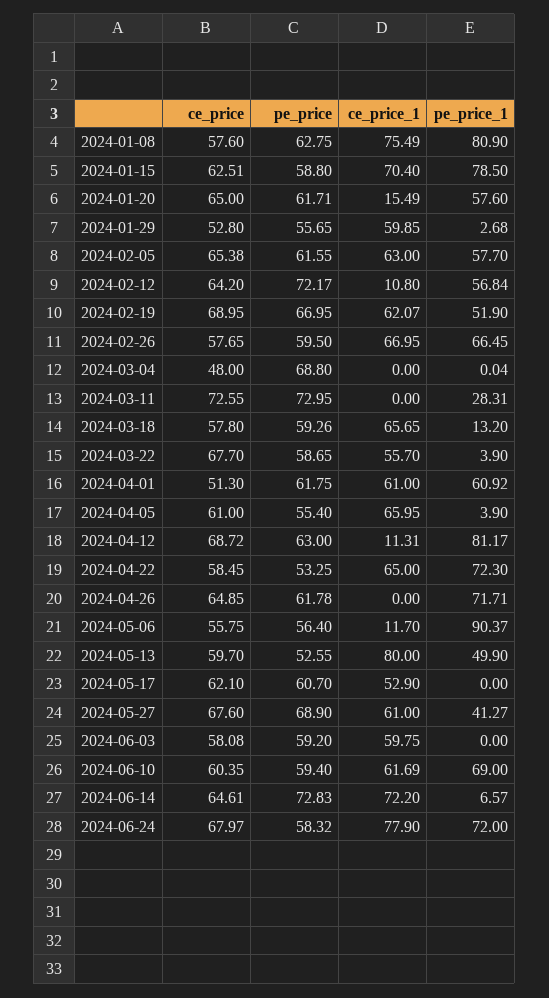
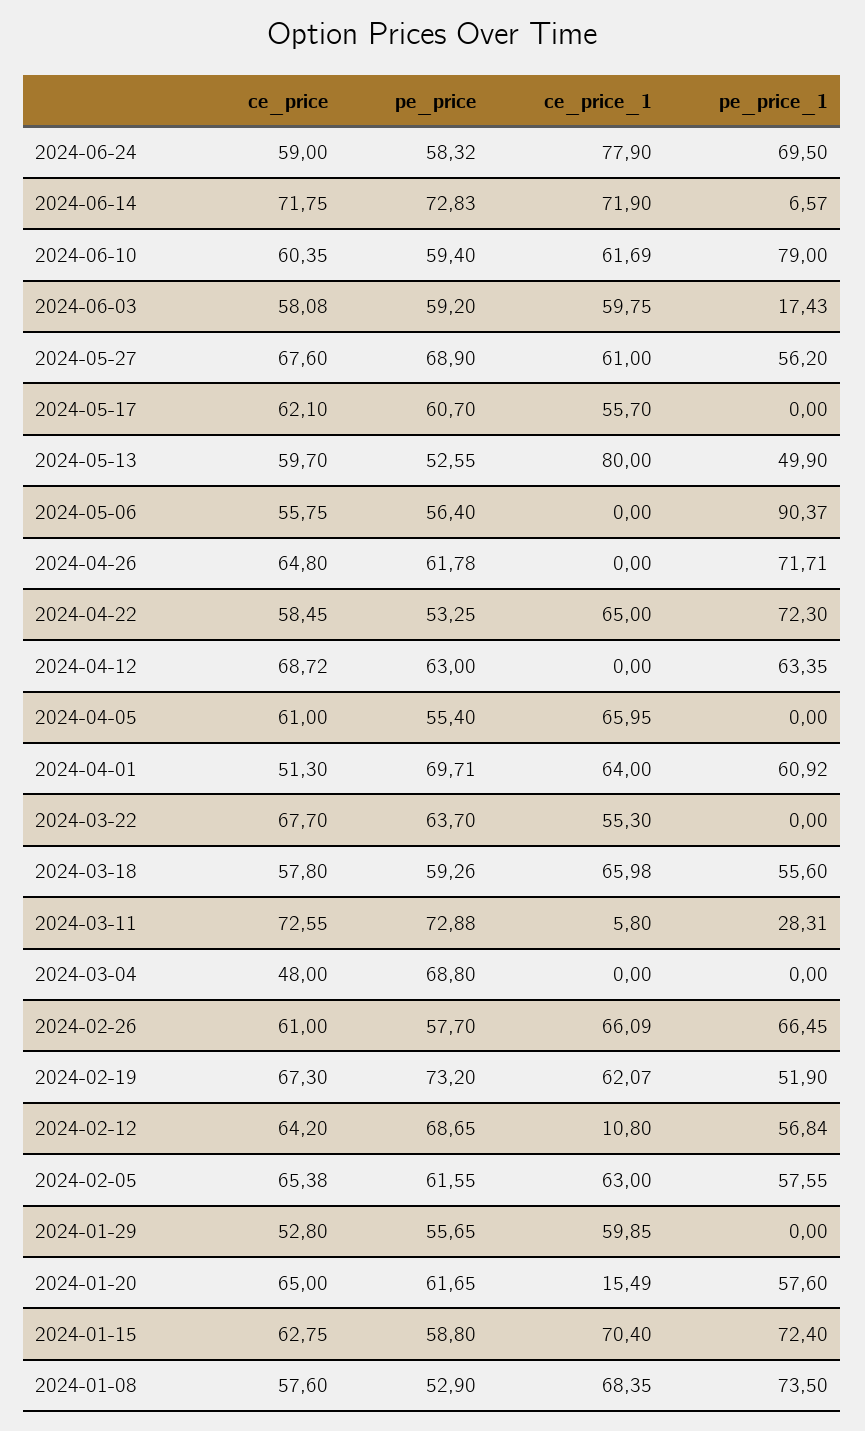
  {
    "ce_price": {
      "2024-01-08": 57.6,
-     "2024-01-15": 62.51,
+     "2024-01-15": 62.75,
      "2024-01-20": 65,
      "2024-01-29": 52.8,
      "2024-02-05": 65.38,
      "2024-02-12": 64.2,
-     "2024-02-19": 68.95,
+     "2024-02-19": 67.3,
-     "2024-02-26": 57.65,
+     "2024-02-26": 61,
      "2024-03-04": 48,
      "2024-03-11": 72.55,
      "2024-03-18": 57.8,
      "2024-03-22": 67.7,
      "2024-04-01": 51.3,
      "2024-04-05": 61,
      "2024-04-12": 68.72,
      "2024-04-22": 58.45,
-     "2024-04-26": 64.85,
+     "2024-04-26": 64.8,
      "2024-05-06": 55.75,
      "2024-05-13": 59.7,
      "2024-05-17": 62.1,
      "2024-05-27": 67.6,
      "2024-06-03": 58.08,
      "2024-06-10": 60.35,
-     "2024-06-14": 64.61,
+     "2024-06-14": 71.75,
-     "2024-06-24": 67.97
+     "2024-06-24": 59
    },
    "pe_price": {
-     "2024-01-08": 62.75,
+     "2024-01-08": 52.9,
      "2024-01-15": 58.8,
-     "2024-01-20": 61.71,
+     "2024-01-20": 61.65,
      "2024-01-29": 55.65,
      "2024-02-05": 61.55,
-     "2024-02-12": 72.17,
+     "2024-02-12": 68.65,
-     "2024-02-19": 66.95,
+     "2024-02-19": 73.2,
-     "2024-02-26": 59.5,
+     "2024-02-26": 57.7,
      "2024-03-04": 68.8,
-     "2024-03-11": 72.95,
+     "2024-03-11": 72.88,
      "2024-03-18": 59.26,
-     "2024-03-22": 58.65,
+     "2024-03-22": 63.7,
-     "2024-04-01": 61.75,
+     "2024-04-01": 69.71,
      "2024-04-05": 55.4,
      "2024-04-12": 63,
      "2024-04-22": 53.25,
      "2024-04-26": 61.78,
      "2024-05-06": 56.4,
      "2024-05-13": 52.55,
      "2024-05-17": 60.7,
      "2024-05-27": 68.9,
      "2024-06-03": 59.2,
      "2024-06-10": 59.4,
      "2024-06-14": 72.83,
      "2024-06-24": 58.32
    },
    "ce_price_1": {
-     "2024-01-08": 75.49,
+     "2024-01-08": 68.35,
      "2024-01-15": 70.4,
      "2024-01-20": 15.49,
      "2024-01-29": 59.85,
      "2024-02-05": 63,
      "2024-02-12": 10.8,
      "2024-02-19": 62.07,
-     "2024-02-26": 66.95,
+     "2024-02-26": 66.09,
      "2024-03-04": 0,
-     "2024-03-11": 0,
+     "2024-03-11": 5.8,
-     "2024-03-18": 65.65,
+     "2024-03-18": 65.98,
-     "2024-03-22": 55.7,
+     "2024-03-22": 55.3,
-     "2024-04-01": 61,
+     "2024-04-01": 64,
      "2024-04-05": 65.95,
-     "2024-04-12": 11.31,
+     "2024-04-12": 0,
      "2024-04-22": 65,
      "2024-04-26": 0,
-     "2024-05-06": 11.7,
+     "2024-05-06": 0,
      "2024-05-13": 80,
-     "2024-05-17": 52.9,
+     "2024-05-17": 55.7,
      "2024-05-27": 61,
      "2024-06-03": 59.75,
      "2024-06-10": 61.69,
-     "2024-06-14": 72.2,
+     "2024-06-14": 71.9,
      "2024-06-24": 77.9
    },
    "pe_price_1": {
-     "2024-01-08": 80.9,
+     "2024-01-08": 73.5,
-     "2024-01-15": 78.5,
+     "2024-01-15": 72.4,
      "2024-01-20": 57.6,
-     "2024-01-29": 2.68,
+     "2024-01-29": 0,
-     "2024-02-05": 57.7,
+     "2024-02-05": 57.55,
      "2024-02-12": 56.84,
      "2024-02-19": 51.9,
      "2024-02-26": 66.45,
-     "2024-03-04": 0.04,
+     "2024-03-04": 0,
      "2024-03-11": 28.31,
-     "2024-03-18": 13.2,
+     "2024-03-18": 55.6,
-     "2024-03-22": 3.9,
+     "2024-03-22": 0,
      "2024-04-01": 60.92,
-     "2024-04-05": 3.9,
+     "2024-04-05": 0,
-     "2024-04-12": 81.17,
+     "2024-04-12": 63.35,
      "2024-04-22": 72.3,
      "2024-04-26": 71.71,
      "2024-05-06": 90.37,
      "2024-05-13": 49.9,
      "2024-05-17": 0,
-     "2024-05-27": 41.27,
+     "2024-05-27": 56.2,
-     "2024-06-03": 0,
+     "2024-06-03": 17.43,
-     "2024-06-10": 69,
+     "2024-06-10": 79,
      "2024-06-14": 6.57,
-     "2024-06-24": 72
+     "2024-06-24": 69.5
    }
  }

